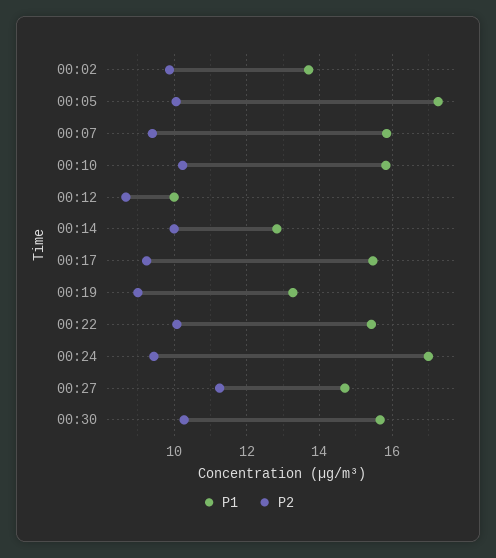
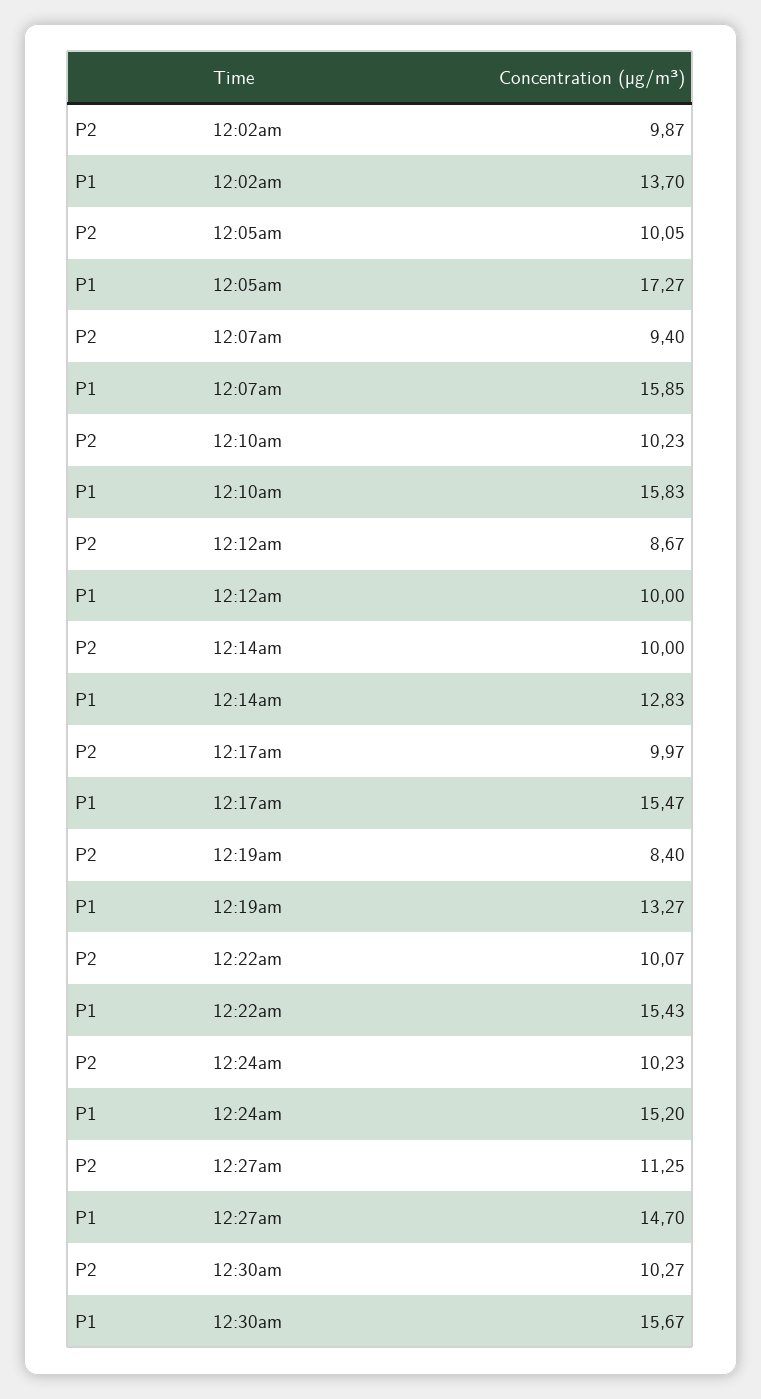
  {
    "P1": {
      "00:02": 13.7,
      "00:05": 17.27,
      "00:07": 15.85,
      "00:10": 15.83,
      "00:12": 10,
      "00:14": 12.83,
      "00:17": 15.47,
      "00:19": 13.27,
      "00:22": 15.43,
-     "00:24": 17,
+     "00:24": 15.2,
      "00:27": 14.7,
      "00:30": 15.67
    },
    "P2": {
      "00:02": 9.87,
      "00:05": 10.05,
      "00:07": 9.4,
      "00:10": 10.23,
      "00:12": 8.67,
      "00:14": 10,
-     "00:17": 9.2,
+     "00:17": 9.97,
-     "00:19": 9,
+     "00:19": 8.4,
      "00:22": 10.07,
-     "00:24": 9.4,
+     "00:24": 10.23,
      "00:27": 11.25,
      "00:30": 10.27
    }
  }

